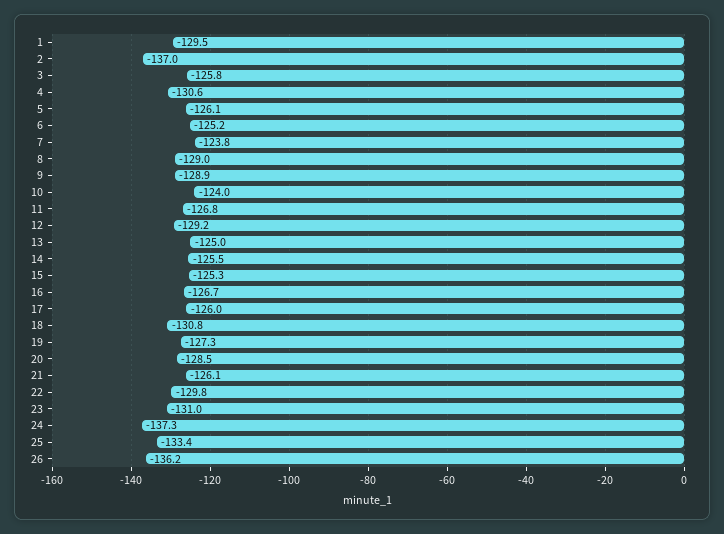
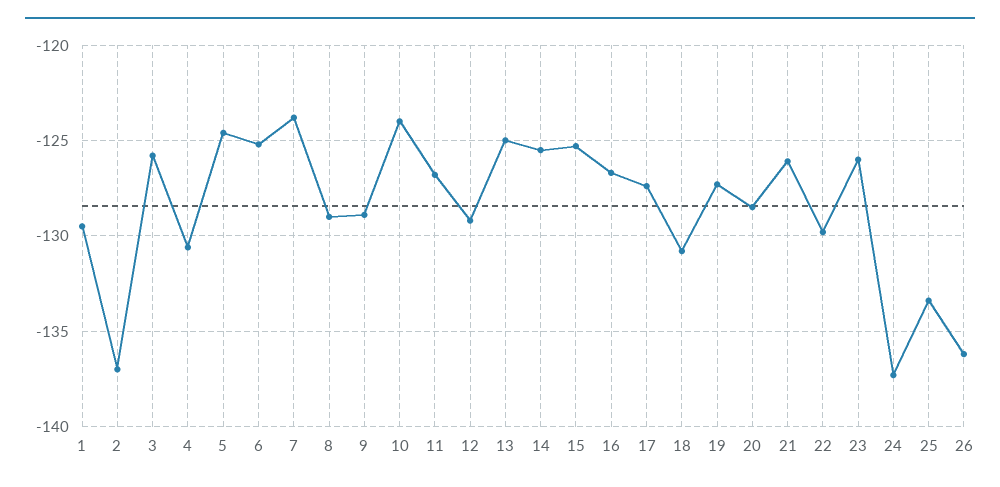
  {
    "1": -129.5,
    "2": -137,
    "3": -125.8,
    "4": -130.6,
-   "5": -126.1,
+   "5": -124.5,
    "6": -125.2,
    "7": -123.8,
    "8": -129,
    "9": -128.9,
    "10": -124,
    "11": -126.8,
    "12": -129.2,
    "13": -125,
    "14": -125.5,
    "15": -125.3,
    "16": -126.7,
-   "17": -126,
+   "17": -127.5,
    "18": -130.8,
    "19": -127.3,
    "20": -128.5,
    "21": -126.1,
    "22": -129.8,
-   "23": -131,
+   "23": -126,
    "24": -137.3,
    "25": -133.4,
    "26": -136.2
  }

